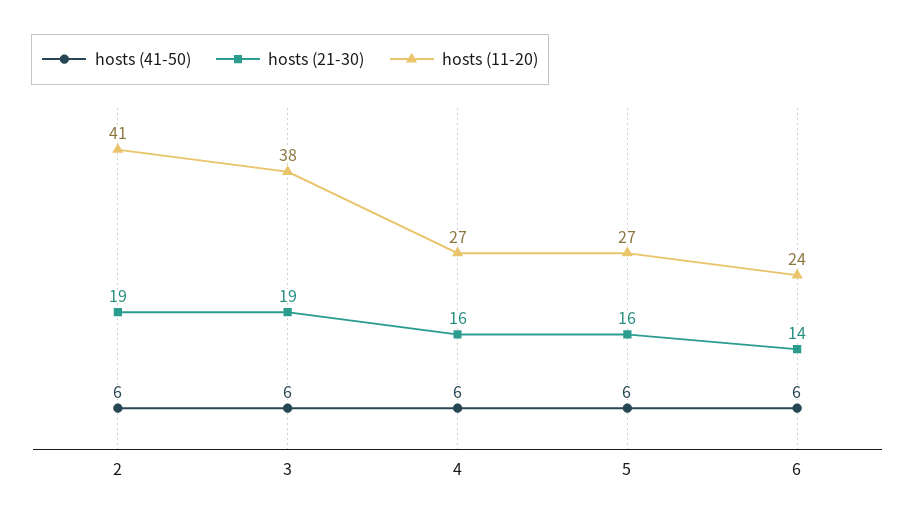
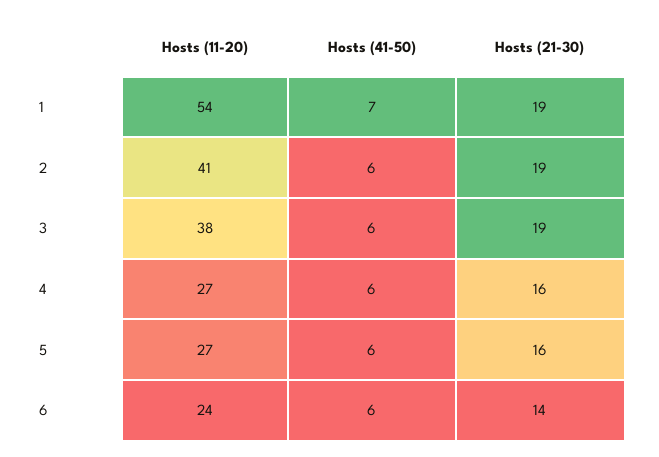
  {
    "hosts (41-50)": {
      "2": 6,
      "3": 6,
      "4": 6,
      "5": 6,
-     "6": 6
+     "6": 6,
+     "1": 7
    },
    "hosts (21-30)": {
      "2": 19,
      "3": 19,
      "4": 16,
      "5": 16,
-     "6": 14
+     "6": 14,
+     "1": 19
    },
    "hosts (11-20)": {
      "2": 41,
      "3": 38,
      "4": 27,
      "5": 27,
-     "6": 24
+     "6": 24,
+     "1": 54
    }
  }

